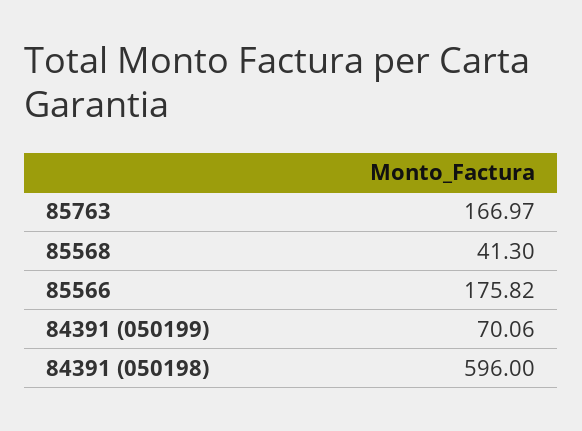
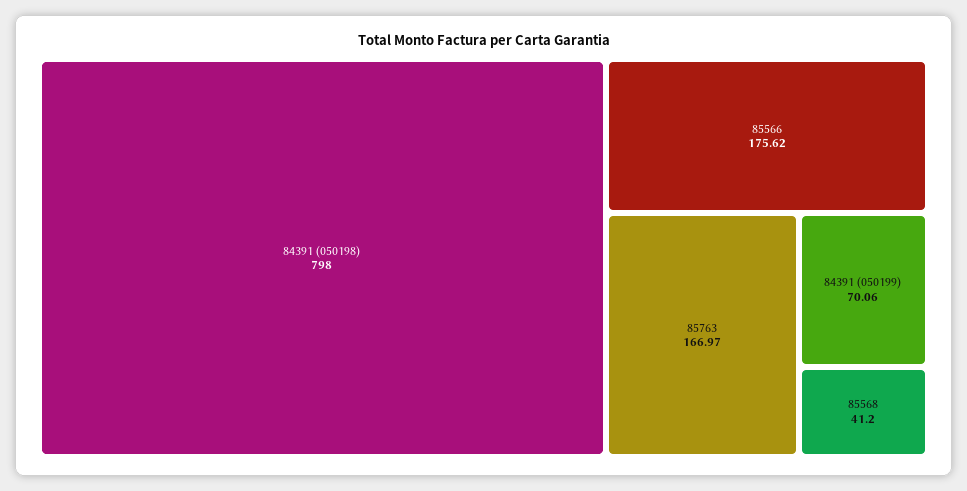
  {
    "85763": 166.97,
-   "85568": 41.3,
+   "85568": 41.2,
-   "85566": 175.82,
+   "85566": 175.62,
    "84391 (050199)": 70.06,
-   "84391 (050198)": 596
+   "84391 (050198)": 798
  }

